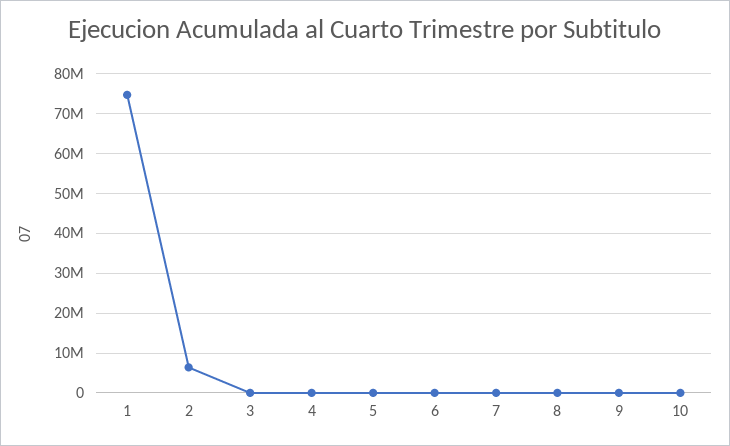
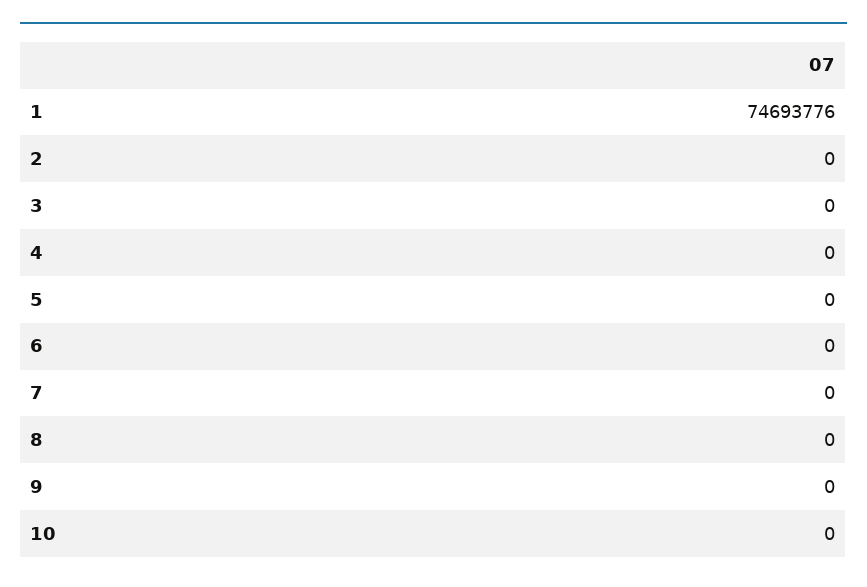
  {
    "1": 74693776,
-   "2": 6000000,
+   "2": 0,
    "3": 0,
    "4": 0,
    "5": 0,
    "6": 0,
    "7": 0,
    "8": 0,
    "9": 0,
    "10": 0
  }

